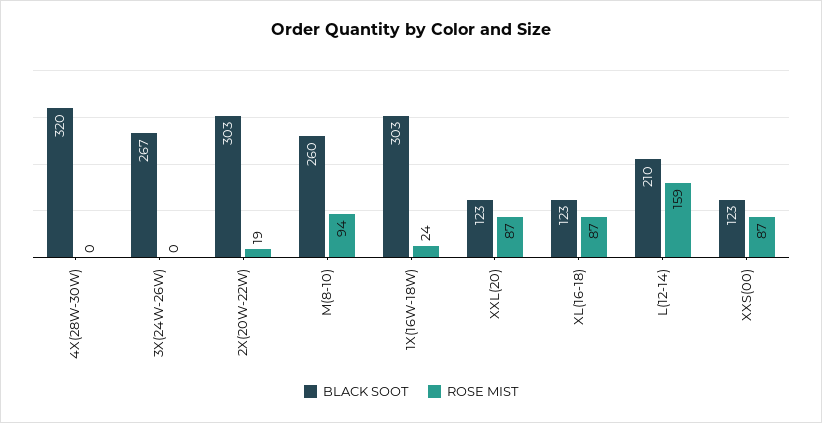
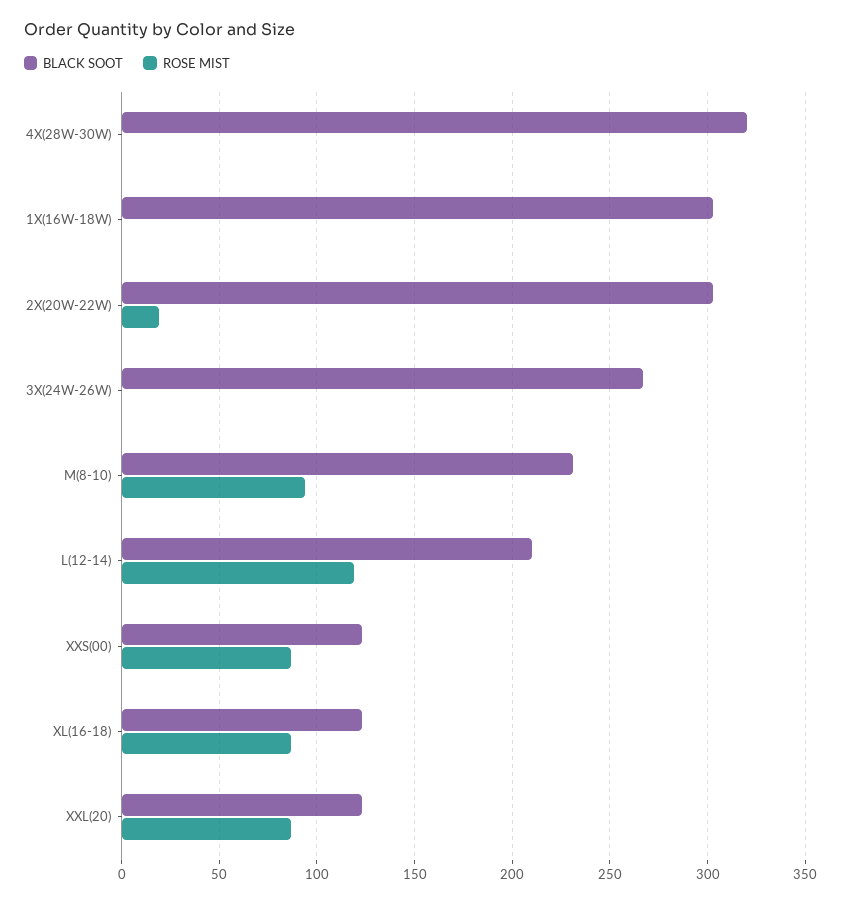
  {
    "BLACK SOOT": {
      "4X(28W-30W)": 320,
      "3X(24W-26W)": 267,
      "2X(20W-22W)": 303,
-     "M(8-10)": 260,
+     "M(8-10)": 230,
      "1X(16W-18W)": 303,
      "XXL(20)": 123,
      "XL(16-18)": 123,
      "L(12-14)": 210,
      "XXS(00)": 123
    },
    "ROSE MIST": {
      "4X(28W-30W)": 0,
      "3X(24W-26W)": 0,
      "2X(20W-22W)": 19,
      "M(8-10)": 94,
-     "1X(16W-18W)": 24,
+     "1X(16W-18W)": 0,
      "XXL(20)": 87,
      "XL(16-18)": 87,
-     "L(12-14)": 159,
+     "L(12-14)": 120,
      "XXS(00)": 87
    }
  }

